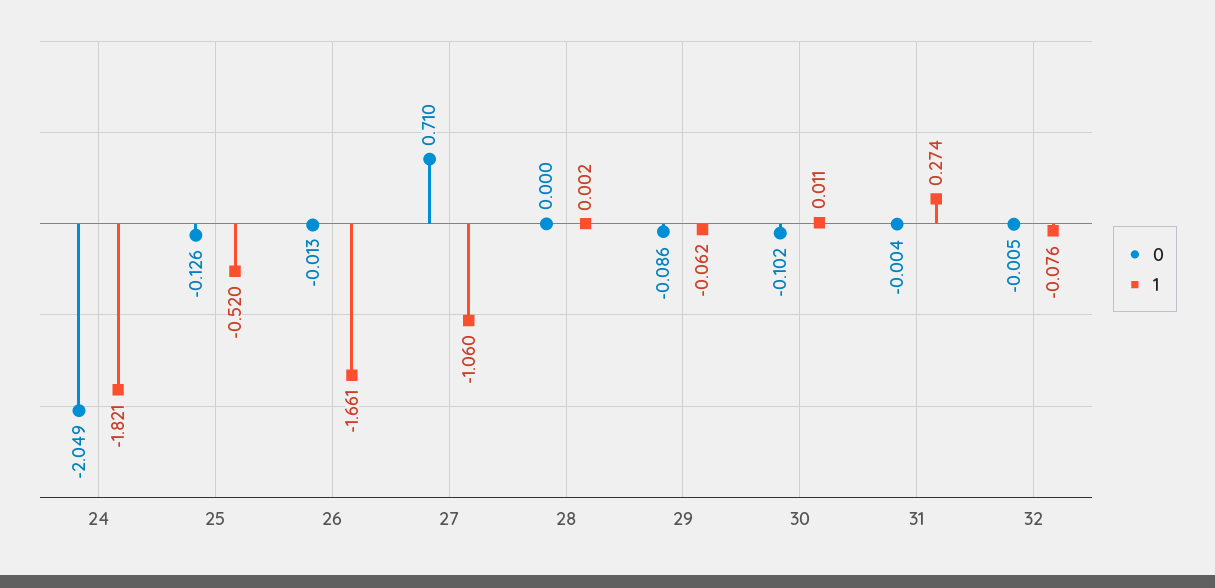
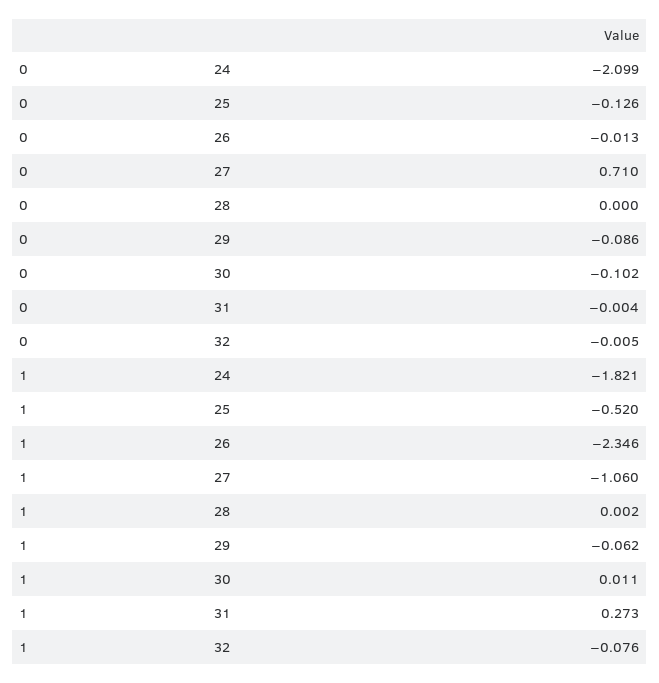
  {
    "0": {
-     "24": -2.049,
+     "24": -2.099,
      "25": -0.126,
      "26": -0.013,
      "27": 0.71,
      "28": 0,
      "29": -0.086,
      "30": -0.102,
      "31": -0.004,
      "32": -0.005
    },
    "1": {
      "24": -1.821,
      "25": -0.52,
-     "26": -1.661,
+     "26": -2.346,
      "27": -1.06,
      "28": 0.002,
      "29": -0.062,
      "30": 0.011,
-     "31": 0.274,
+     "31": 0.273,
      "32": -0.076
    }
  }

